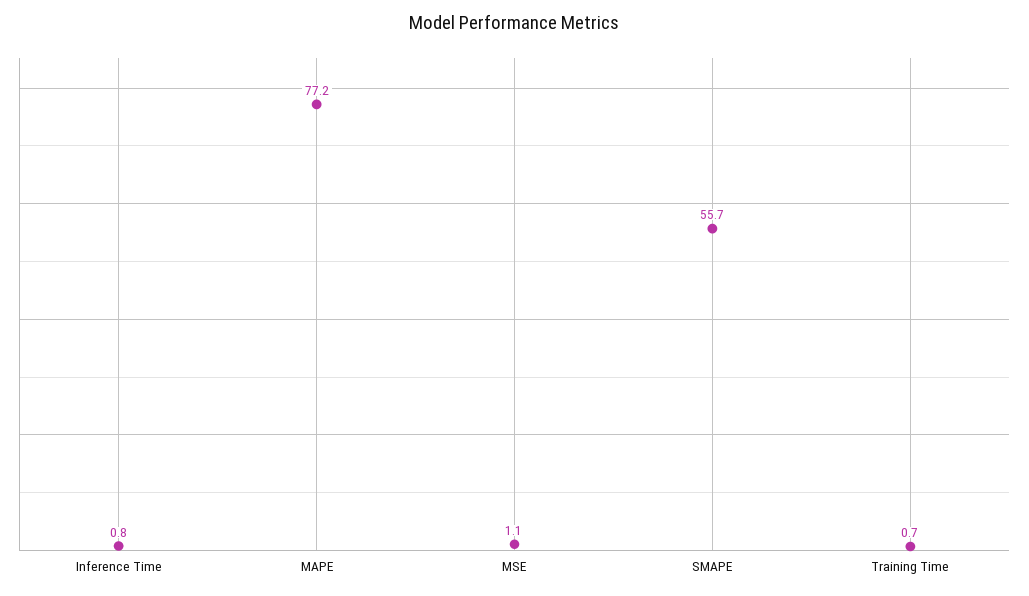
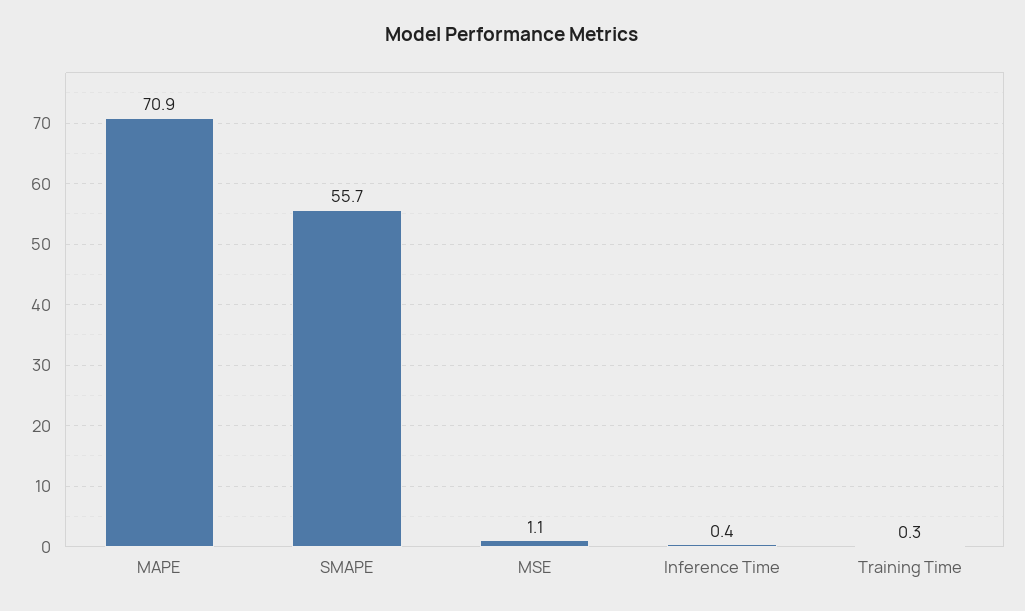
  {
-   "Inference Time": 0.8,
+   "Inference Time": 0.4,
-   "MAPE": 77.2,
+   "MAPE": 70.9,
    "MSE": 1.1,
    "SMAPE": 55.7,
-   "Training Time": 0.7
+   "Training Time": 0.3
  }

